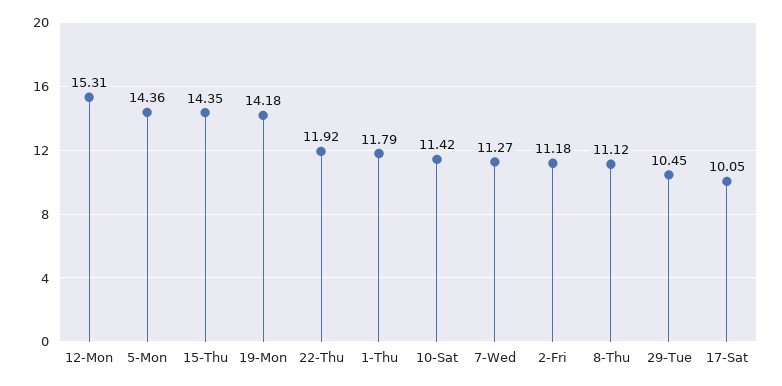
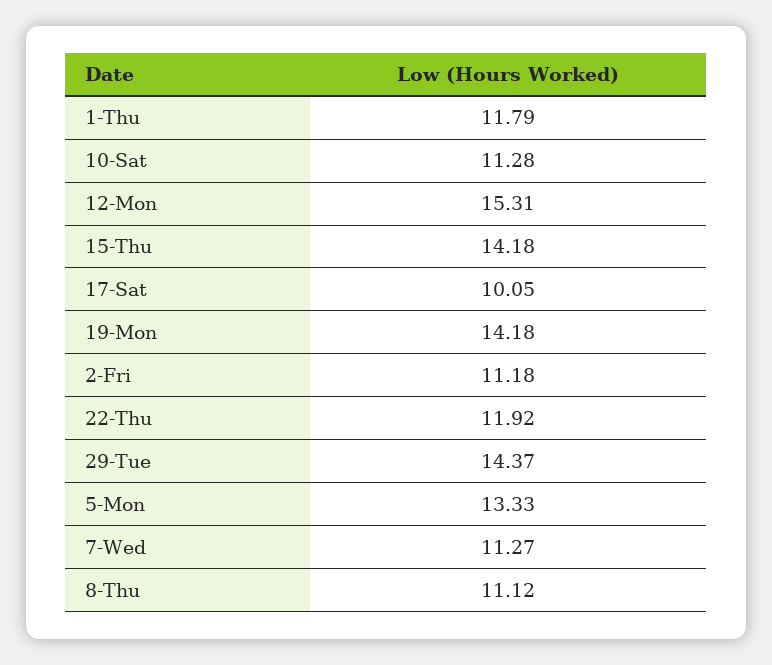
  {
    "12-Mon": 15.31,
-   "5-Mon": 14.36,
+   "5-Mon": 13.33,
-   "15-Thu": 14.35,
+   "15-Thu": 14.18,
    "19-Mon": 14.18,
    "22-Thu": 11.92,
    "1-Thu": 11.79,
-   "10-Sat": 11.42,
+   "10-Sat": 11.28,
    "7-Wed": 11.27,
    "2-Fri": 11.18,
    "8-Thu": 11.12,
-   "29-Tue": 10.45,
+   "29-Tue": 14.37,
    "17-Sat": 10.05
  }

